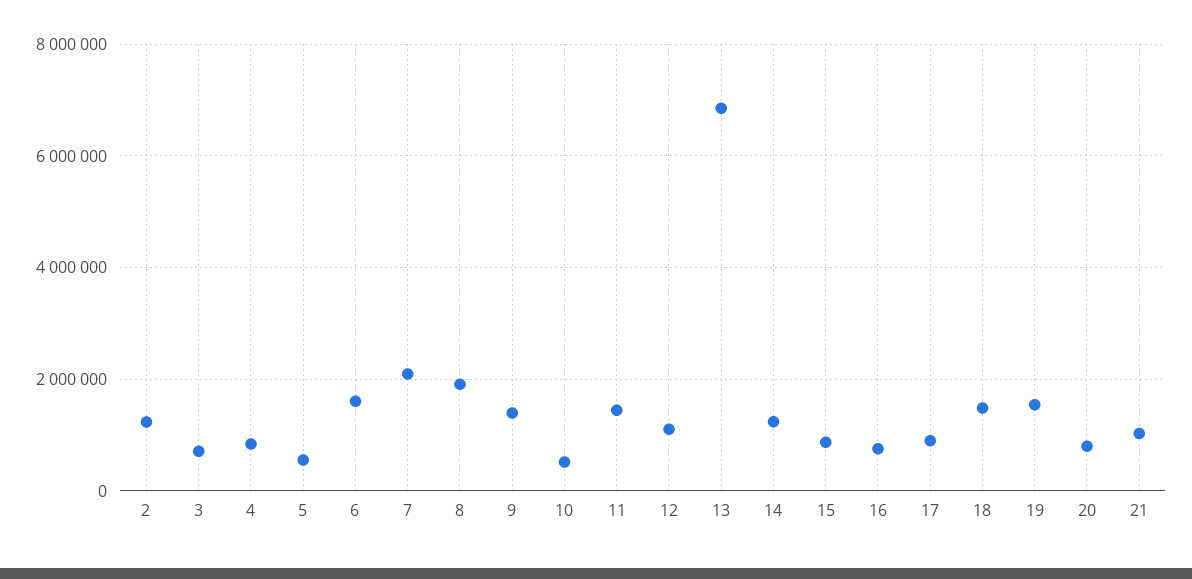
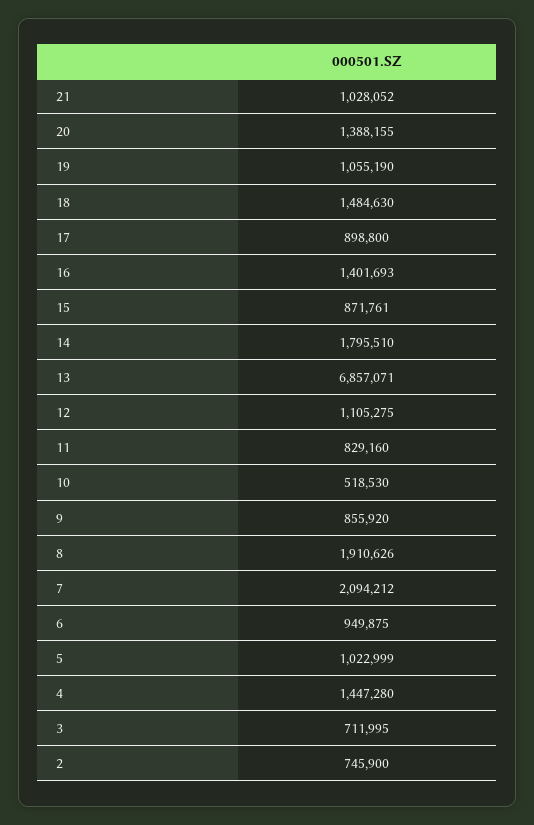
  {
-   "2": 1200000,
+   "2": 745900,
    "3": 711995,
-   "4": 800000,
+   "4": 1447280,
-   "5": 600000,
+   "5": 1022999,
-   "6": 1600000,
+   "6": 949875,
    "7": 2094212,
    "8": 1910626,
-   "9": 1400000,
+   "9": 855920,
    "10": 518530,
-   "11": 1400000,
+   "11": 829160,
    "12": 1105275,
    "13": 6857071,
-   "14": 1200000,
+   "14": 1795510,
    "15": 871761,
-   "16": 800000,
+   "16": 1401693,
    "17": 898800,
    "18": 1484630,
-   "19": 1600000,
+   "19": 1055190,
-   "20": 800000,
+   "20": 1388155,
    "21": 1028052
  }

